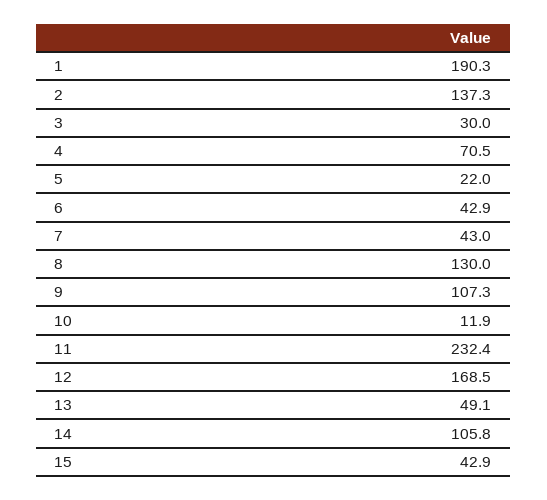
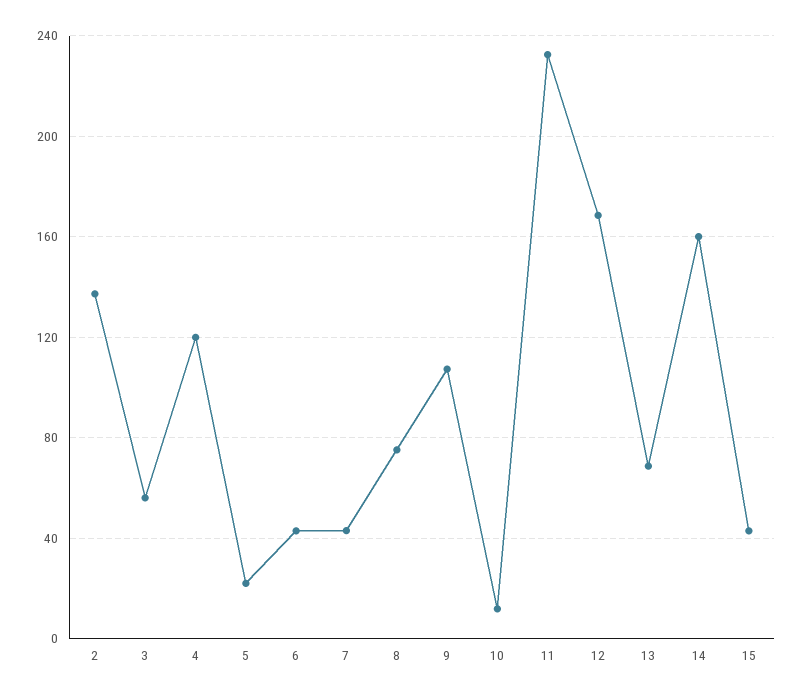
  {
-   "1": 190.3,
    "2": 137.3,
-   "3": 30,
+   "3": 55,
-   "4": 70.5,
+   "4": 120,
    "5": 22,
    "6": 42.9,
    "7": 43,
-   "8": 130,
+   "8": 75,
    "9": 107.3,
    "10": 11.9,
    "11": 232.4,
    "12": 168.5,
-   "13": 49.1,
+   "13": 70,
-   "14": 105.8,
+   "14": 160,
    "15": 42.9
  }

